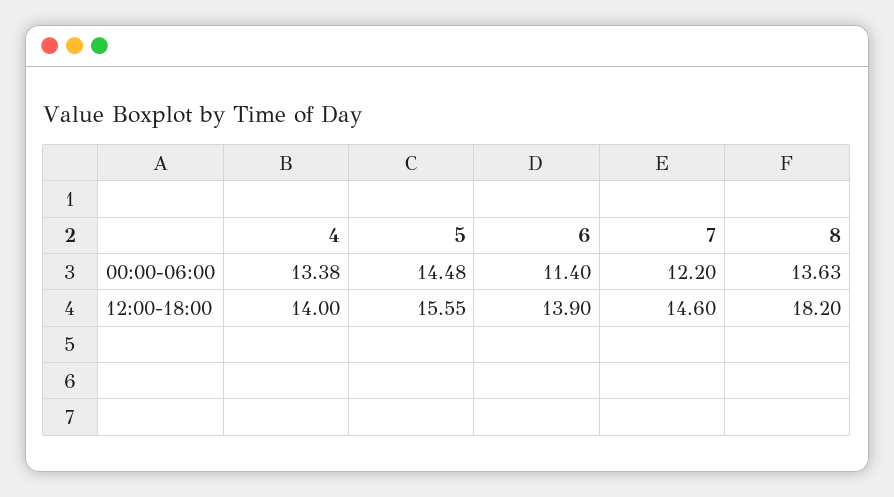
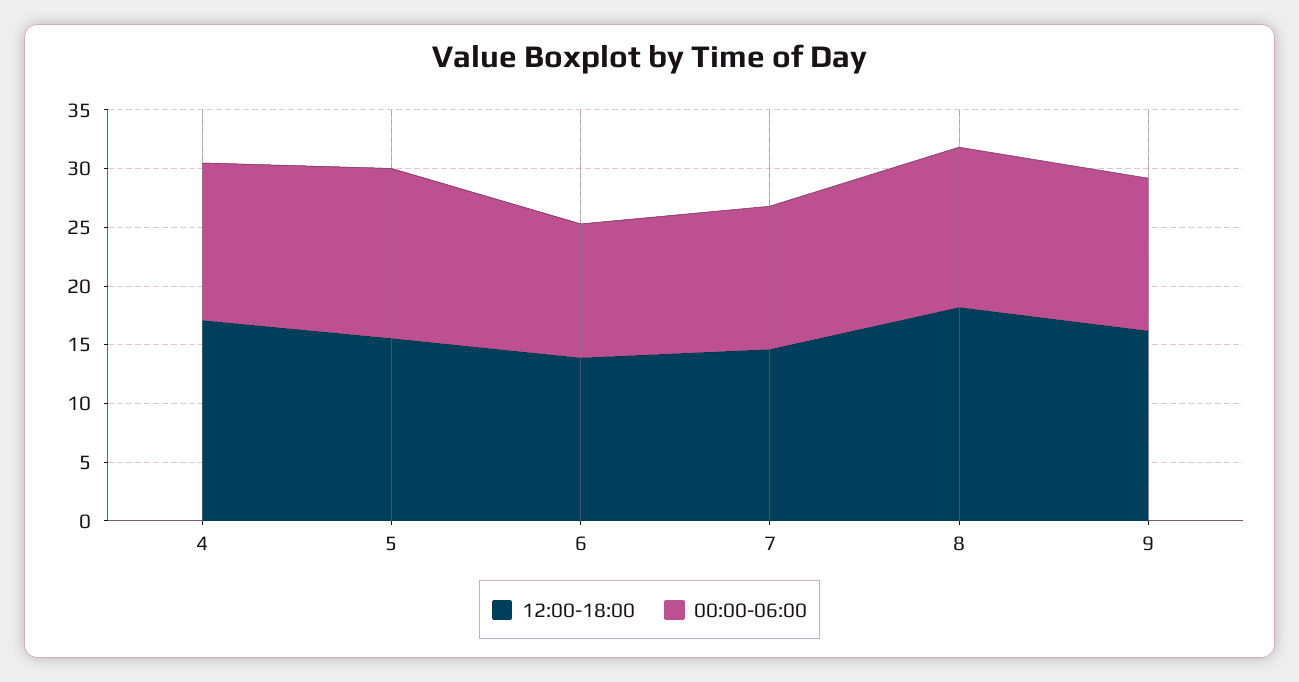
  {
    "00:00-06:00": {
      "4": 13.38,
      "5": 14.48,
      "6": 11.4,
      "7": 12.2,
-     "8": 13.63
+     "8": 13.63,
+     "9": 13
    },
    "12:00-18:00": {
-     "4": 14,
+     "4": 17,
      "5": 15.55,
      "6": 13.9,
      "7": 14.6,
-     "8": 18.2
+     "8": 18.2,
+     "9": 16
    }
  }

